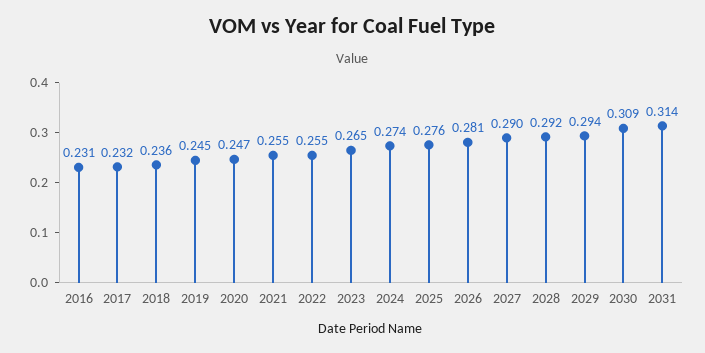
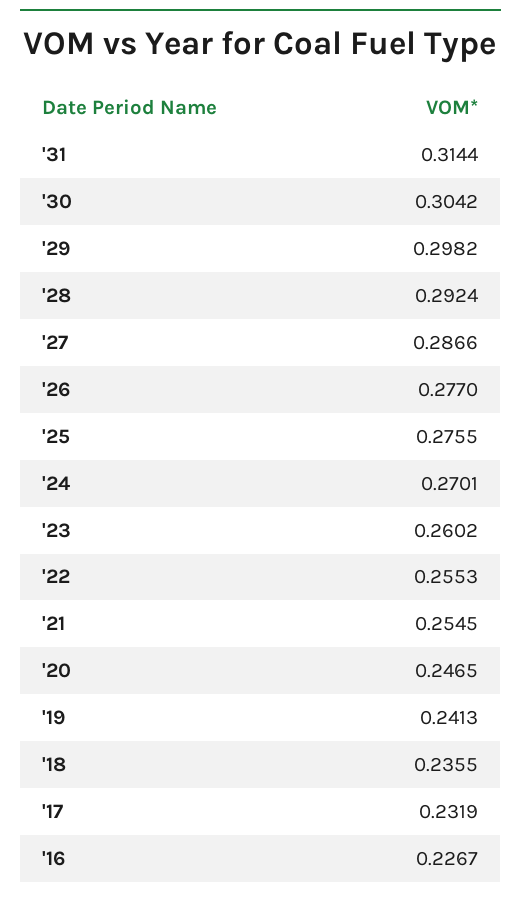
  {
-   "2016": 0.231,
+   "2016": 0.2267,
    "2017": 0.2319,
    "2018": 0.2355,
-   "2019": 0.245,
+   "2019": 0.2413,
    "2020": 0.2465,
    "2021": 0.2545,
    "2022": 0.2553,
-   "2023": 0.265,
+   "2023": 0.2602,
-   "2024": 0.274,
+   "2024": 0.2701,
    "2025": 0.2755,
-   "2026": 0.281,
+   "2026": 0.277,
-   "2027": 0.29,
+   "2027": 0.2866,
    "2028": 0.2924,
-   "2029": 0.294,
+   "2029": 0.2982,
-   "2030": 0.309,
+   "2030": 0.3042,
    "2031": 0.3144
  }

